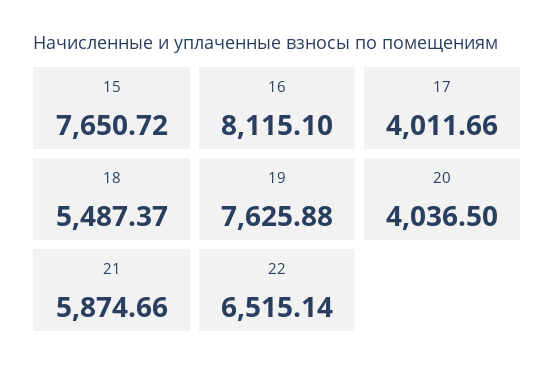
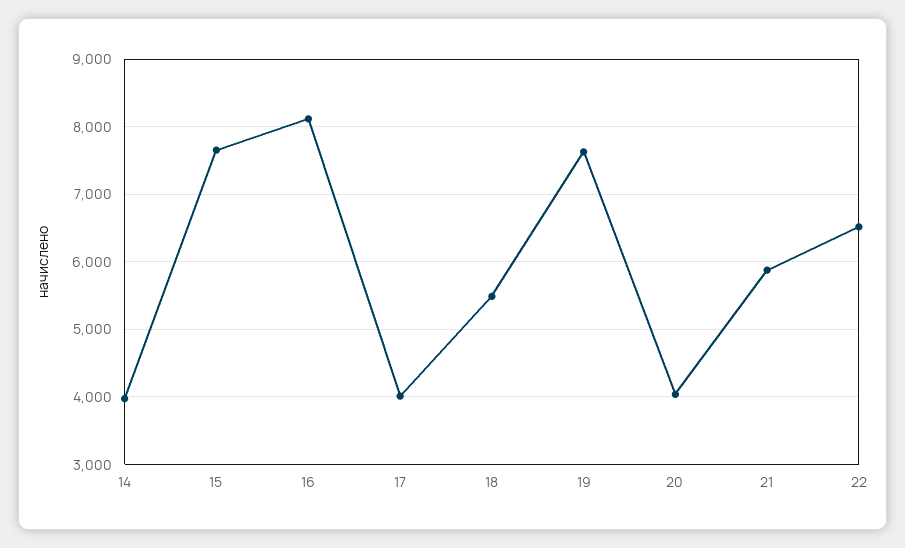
  {
    "15": 7650.72,
    "16": 8115.1,
    "17": 4011.66,
    "18": 5487.37,
    "19": 7625.88,
    "20": 4036.5,
    "21": 5874.66,
-   "22": 6515.14
+   "22": 6515.14,
+   "14": 4000
  }

